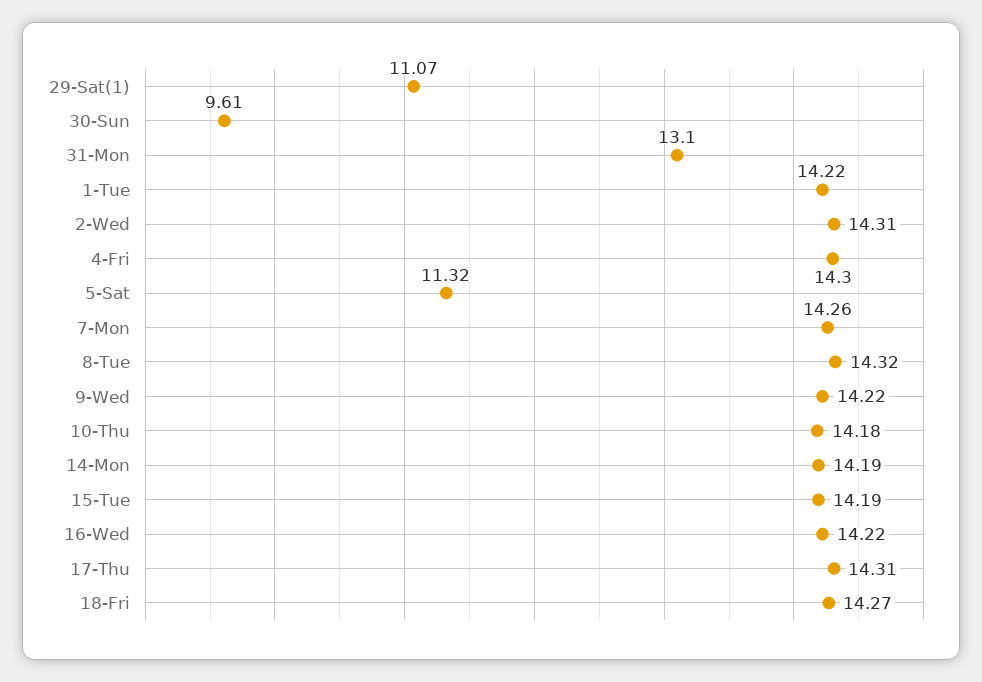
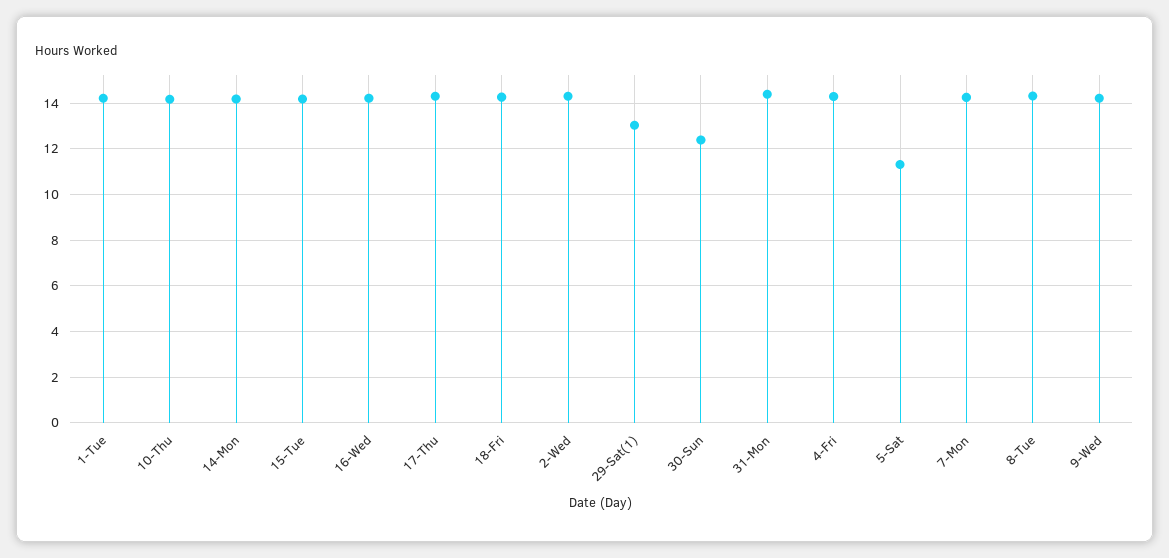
  {
-   "29-Sat(1)": 11.07,
+   "29-Sat(1)": 13,
-   "30-Sun": 9.61,
+   "30-Sun": 12.5,
-   "31-Mon": 13.1,
+   "31-Mon": 14.5,
    "1-Tue": 14.22,
    "2-Wed": 14.31,
    "4-Fri": 14.3,
    "5-Sat": 11.32,
    "7-Mon": 14.26,
    "8-Tue": 14.32,
    "9-Wed": 14.22,
    "10-Thu": 14.18,
    "14-Mon": 14.19,
    "15-Tue": 14.19,
    "16-Wed": 14.22,
    "17-Thu": 14.31,
    "18-Fri": 14.27
  }

